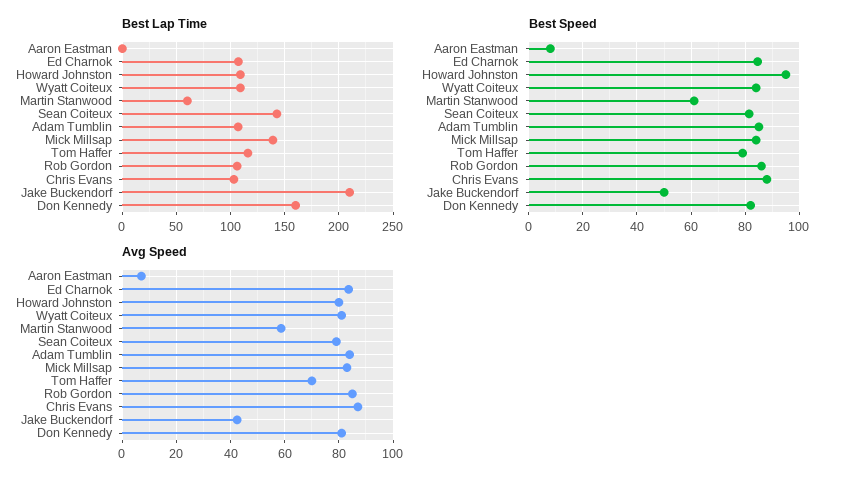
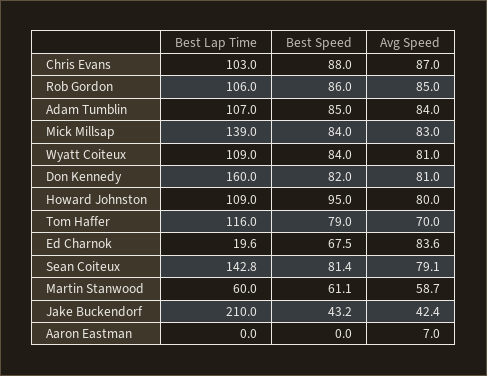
  {
    "Best Lap Time": {
      "Aaron Eastman": 0,
-     "Ed Charnok": 110,
+     "Ed Charnok": 19.6,
      "Howard Johnston": 109,
      "Wyatt Coiteux": 109,
      "Martin Stanwood": 60,
      "Sean Coiteux": 142.8,
      "Adam Tumblin": 107,
      "Mick Millsap": 139,
      "Tom Haffer": 116,
      "Rob Gordon": 106,
      "Chris Evans": 103,
      "Jake Buckendorf": 210,
      "Don Kennedy": 160
    },
    "Best Speed": {
-     "Aaron Eastman": 7.5,
+     "Aaron Eastman": 0,
-     "Ed Charnok": 85,
+     "Ed Charnok": 67.5,
      "Howard Johnston": 95,
      "Wyatt Coiteux": 84,
      "Martin Stanwood": 61.1,
      "Sean Coiteux": 81.4,
      "Adam Tumblin": 85,
      "Mick Millsap": 84,
      "Tom Haffer": 79,
      "Rob Gordon": 86,
      "Chris Evans": 88,
-     "Jake Buckendorf": 50,
+     "Jake Buckendorf": 43.2,
      "Don Kennedy": 82
    },
    "Avg Speed": {
      "Aaron Eastman": 7,
      "Ed Charnok": 83.6,
      "Howard Johnston": 80,
      "Wyatt Coiteux": 81,
      "Martin Stanwood": 58.7,
      "Sean Coiteux": 79.1,
      "Adam Tumblin": 84,
      "Mick Millsap": 83,
      "Tom Haffer": 70,
      "Rob Gordon": 85,
      "Chris Evans": 87,
      "Jake Buckendorf": 42.4,
      "Don Kennedy": 81
    }
  }

